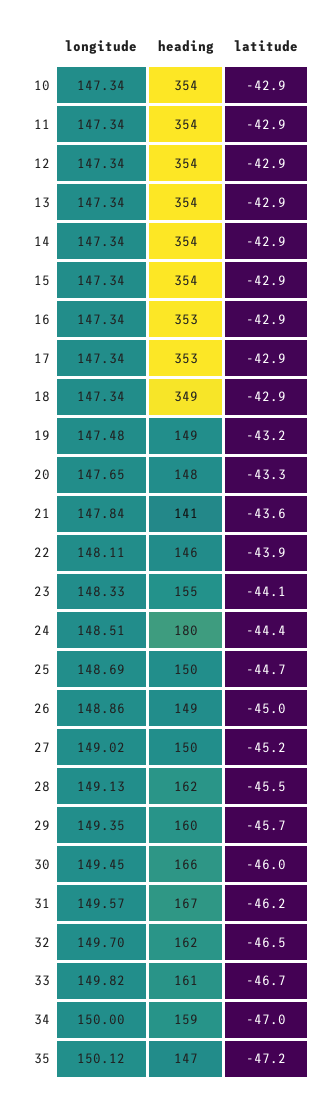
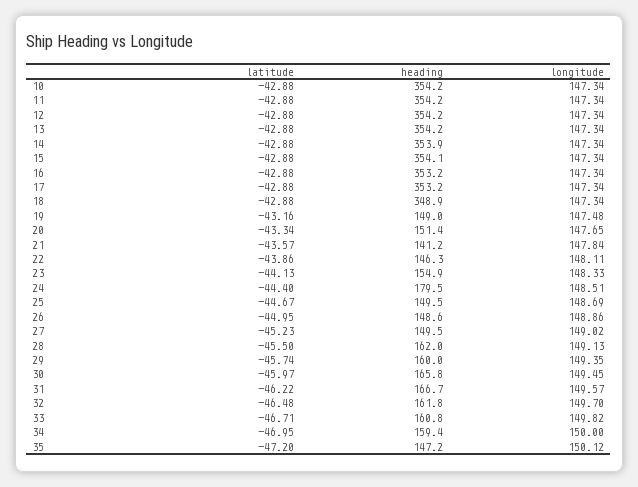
  {
    "longitude": {
      "10": 147.34,
      "11": 147.34,
      "12": 147.34,
      "13": 147.34,
      "14": 147.34,
      "15": 147.34,
      "16": 147.34,
      "17": 147.34,
      "18": 147.34,
      "19": 147.48,
      "20": 147.65,
      "21": 147.84,
      "22": 148.11,
      "23": 148.33,
      "24": 148.51,
      "25": 148.69,
      "26": 148.86,
      "27": 149.02,
      "28": 149.13,
      "29": 149.35,
      "30": 149.45,
      "31": 149.57,
      "32": 149.7,
      "33": 149.82,
      "34": 150,
      "35": 150.12
    },
    "heading": {
      "10": 354.2,
      "11": 354.2,
      "12": 354.2,
      "13": 354.2,
      "14": 353.9,
      "15": 354.1,
      "16": 353.2,
      "17": 353.2,
      "18": 348.9,
      "19": 149,
-     "20": 148,
+     "20": 151.4,
      "21": 141.2,
      "22": 146.3,
      "23": 154.9,
      "24": 179.5,
      "25": 149.5,
      "26": 148.6,
      "27": 149.5,
      "28": 162,
      "29": 160,
      "30": 165.8,
      "31": 166.7,
      "32": 161.8,
      "33": 160.8,
      "34": 159.4,
      "35": 147.2
    },
    "latitude": {
      "10": -42.88,
      "11": -42.88,
      "12": -42.88,
      "13": -42.88,
      "14": -42.88,
      "15": -42.88,
      "16": -42.88,
      "17": -42.88,
      "18": -42.88,
      "19": -43.16,
      "20": -43.34,
      "21": -43.57,
      "22": -43.86,
      "23": -44.13,
      "24": -44.4,
      "25": -44.67,
      "26": -44.95,
      "27": -45.23,
      "28": -45.5,
      "29": -45.74,
      "30": -45.97,
      "31": -46.22,
      "32": -46.48,
      "33": -46.71,
      "34": -46.95,
      "35": -47.2
    }
  }

